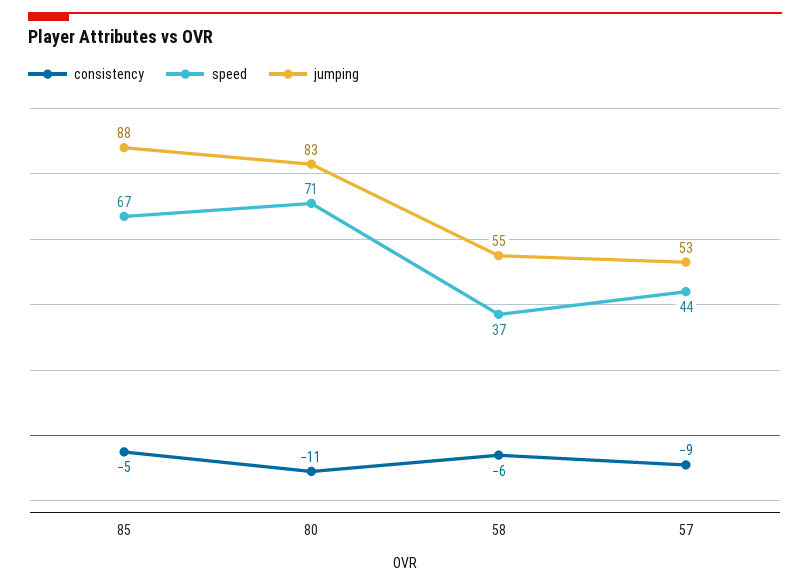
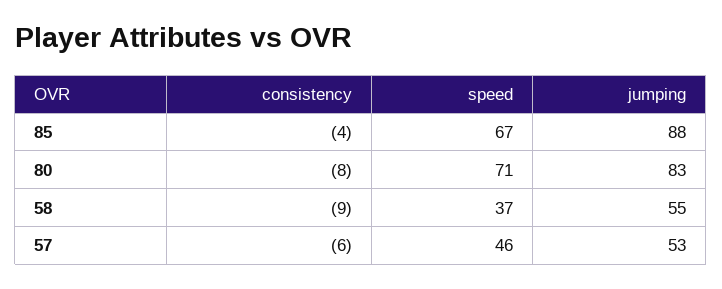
  {
    "consistency": {
-     "85": -5,
+     "85": -4,
-     "80": -11,
+     "80": -8,
-     "58": -6,
+     "58": -9,
-     "57": -9
+     "57": -6
    },
    "speed": {
      "85": 67,
      "80": 71,
      "58": 37,
-     "57": 44
+     "57": 46
    },
    "jumping": {
      "85": 88,
      "80": 83,
      "58": 55,
      "57": 53
    }
  }

